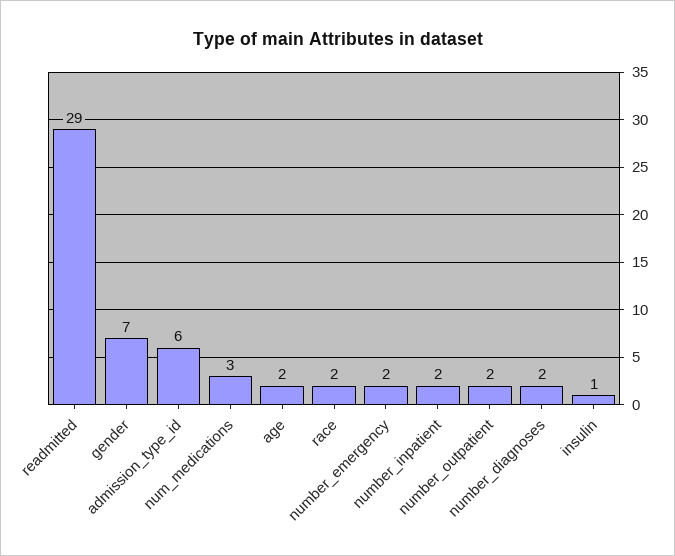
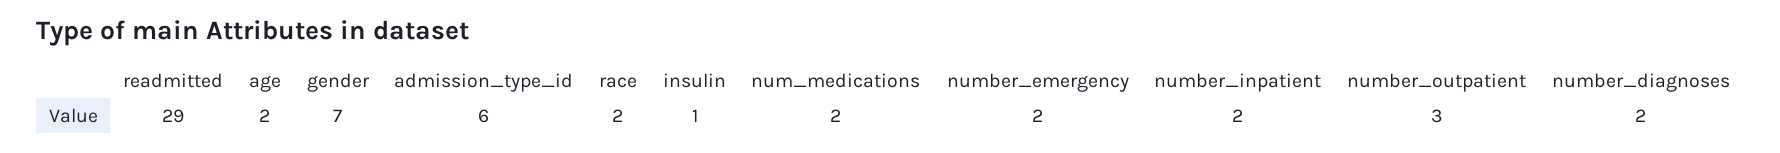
  {
    "readmitted": 29,
    "gender": 7,
    "admission_type_id": 6,
-   "num_medications": 3,
+   "num_medications": 2,
    "age": 2,
    "race": 2,
    "number_emergency": 2,
    "number_inpatient": 2,
-   "number_outpatient": 2,
+   "number_outpatient": 3,
    "number_diagnoses": 2,
    "insulin": 1
  }

